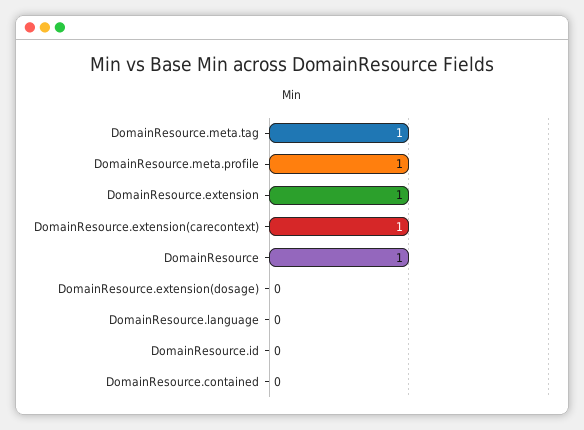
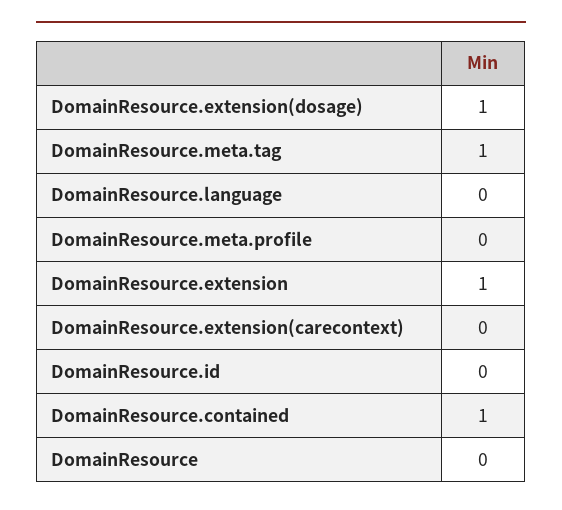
  {
    "DomainResource.meta.tag": 1,
-   "DomainResource.meta.profile": 1,
+   "DomainResource.meta.profile": 0,
    "DomainResource.extension": 1,
-   "DomainResource.extension(carecontext)": 1,
+   "DomainResource.extension(carecontext)": 0,
-   "DomainResource": 1,
+   "DomainResource": 0,
-   "DomainResource.extension(dosage)": 0,
+   "DomainResource.extension(dosage)": 1,
    "DomainResource.language": 0,
    "DomainResource.id": 0,
-   "DomainResource.contained": 0
+   "DomainResource.contained": 1
  }

